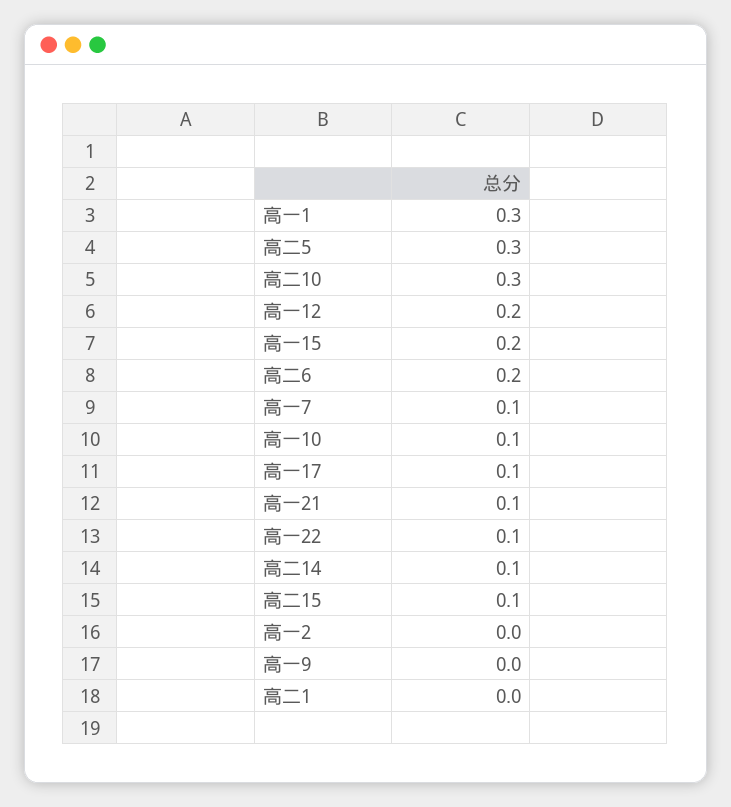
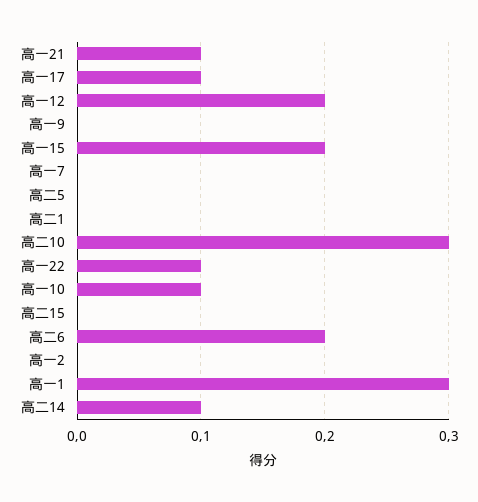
  {
    "高一1": 0.3,
-   "高二5": 0.3,
+   "高二5": 0,
    "高二10": 0.3,
    "高一12": 0.2,
    "高一15": 0.2,
    "高二6": 0.2,
-   "高一7": 0.1,
+   "高一7": 0,
    "高一10": 0.1,
    "高一17": 0.1,
    "高一21": 0.1,
    "高一22": 0.1,
    "高二14": 0.1,
-   "高二15": 0.1,
+   "高二15": 0,
    "高一2": 0,
    "高一9": 0,
    "高二1": 0
  }

